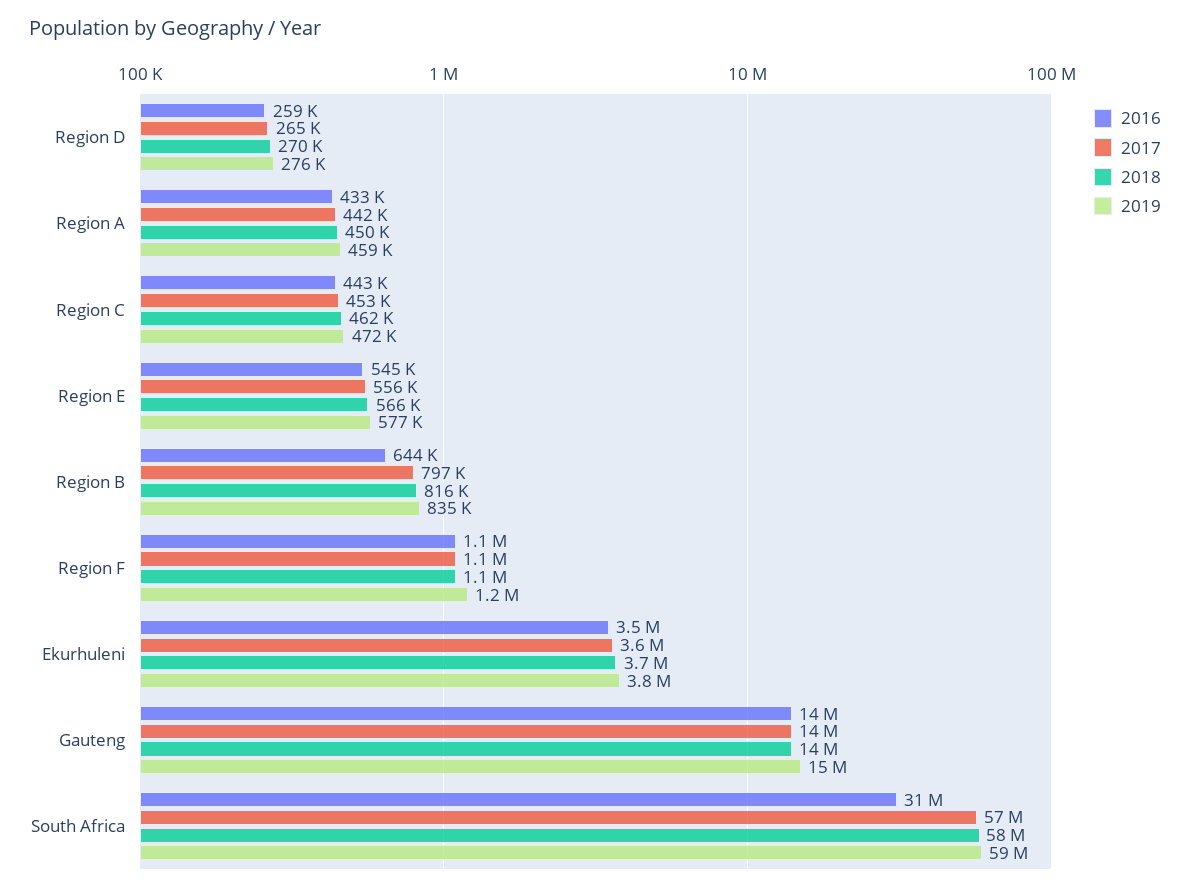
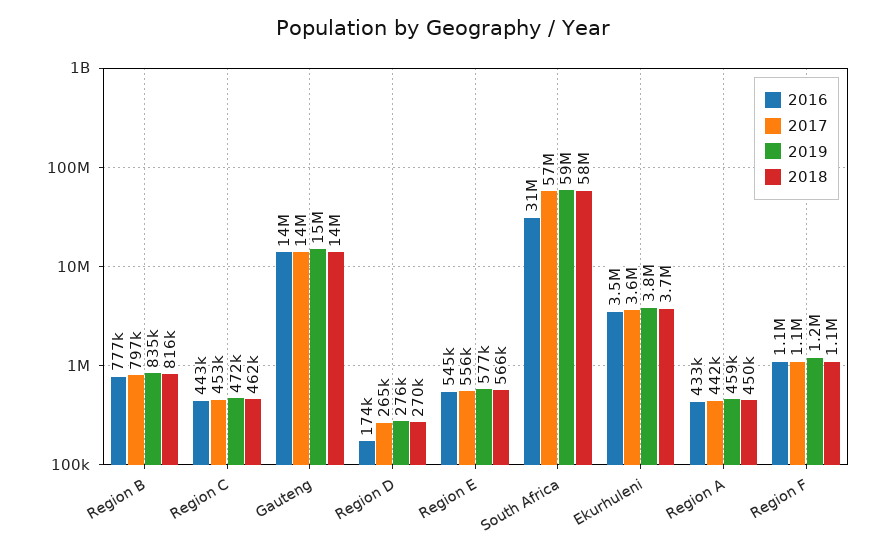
  {
    "2016": {
-     "Region D": 259000,
+     "Region D": 174000,
      "Region A": 433000,
      "Region C": 443000,
      "Region E": 545000,
-     "Region B": 644000,
+     "Region B": 777000,
      "Region F": 1100000,
      "Ekurhuleni": 3500000,
      "Gauteng": 14000000,
      "South Africa": 31000000
    },
    "2017": {
      "Region D": 265000,
      "Region A": 442000,
      "Region C": 453000,
      "Region E": 556000,
      "Region B": 797000,
      "Region F": 1100000,
      "Ekurhuleni": 3600000,
      "Gauteng": 14000000,
      "South Africa": 57000000
    },
    "2018": {
      "Region D": 270000,
      "Region A": 450000,
      "Region C": 462000,
      "Region E": 566000,
      "Region B": 816000,
      "Region F": 1100000,
      "Ekurhuleni": 3700000,
      "Gauteng": 14000000,
      "South Africa": 58000000
    },
    "2019": {
      "Region D": 276000,
      "Region A": 459000,
      "Region C": 472000,
      "Region E": 577000,
      "Region B": 835000,
      "Region F": 1200000,
      "Ekurhuleni": 3800000,
      "Gauteng": 15000000,
      "South Africa": 59000000
    }
  }

